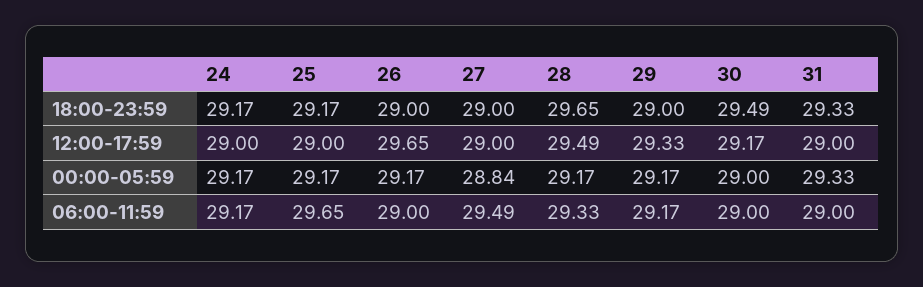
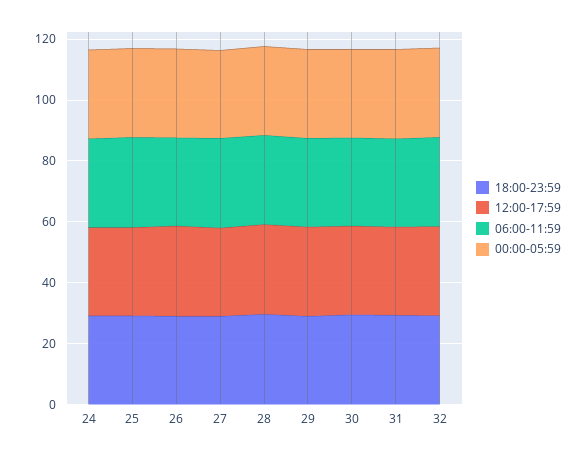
  {
    "18:00-23:59": {
      "24": 29.17,
      "25": 29.17,
      "26": 29,
      "27": 29,
      "28": 29.65,
      "29": 29,
      "30": 29.49,
-     "31": 29.33
+     "31": 29.33,
+     "32": 30
    },
    "12:00-17:59": {
      "24": 29,
      "25": 29,
      "26": 29.65,
      "27": 29,
      "28": 29.49,
      "29": 29.33,
      "30": 29.17,
-     "31": 29
+     "31": 29,
+     "32": 30
    },
    "00:00-05:59": {
      "24": 29.17,
      "25": 29.17,
      "26": 29.17,
      "27": 28.84,
      "28": 29.17,
      "29": 29.17,
      "30": 29,
-     "31": 29.33
+     "31": 29.33,
+     "32": 30
    },
    "06:00-11:59": {
      "24": 29.17,
      "25": 29.65,
      "26": 29,
      "27": 29.49,
      "28": 29.33,
      "29": 29.17,
      "30": 29,
-     "31": 29
+     "31": 29,
+     "32": 30
    }
  }

